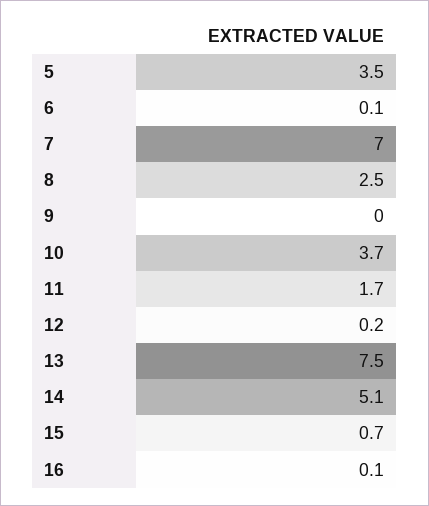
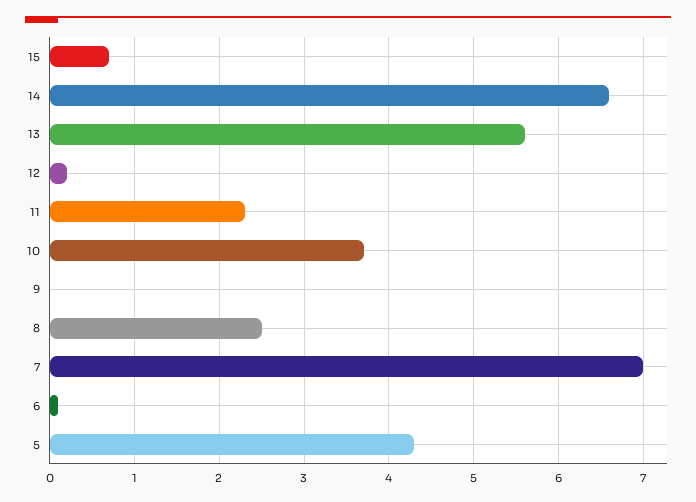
  {
-   "5": 3.5,
+   "5": 4.3,
    "6": 0.1,
    "7": 7,
    "8": 2.5,
    "9": 0,
    "10": 3.7,
-   "11": 1.7,
+   "11": 2.3,
    "12": 0.2,
-   "13": 7.5,
+   "13": 5.6,
-   "14": 5.1,
+   "14": 6.6,
-   "15": 0.7,
+   "15": 0.7
-   "16": 0.1
  }

